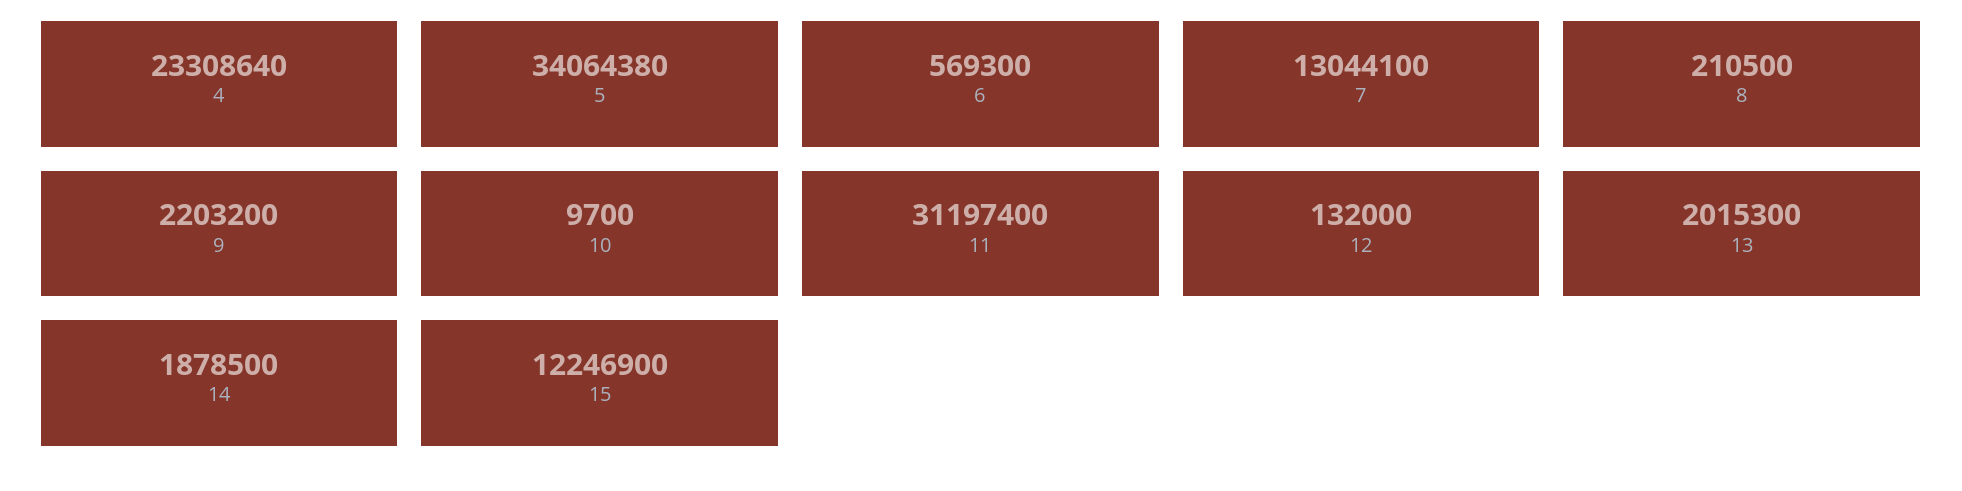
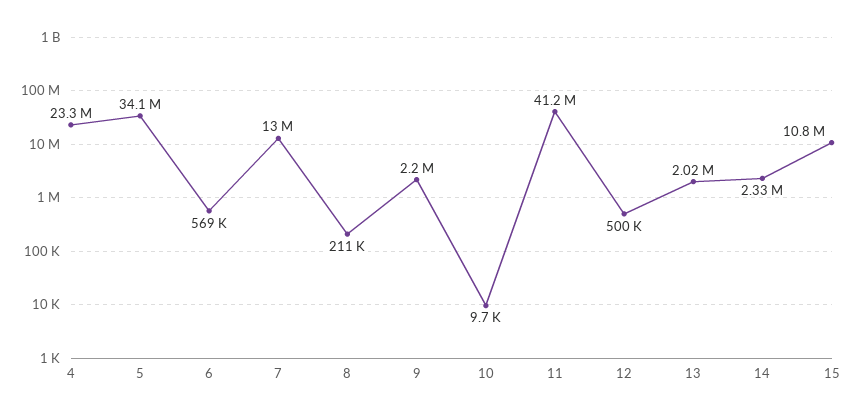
  {
    "4": 23308640,
    "5": 34064380,
    "6": 569300,
    "7": 13044100,
    "8": 210500,
    "9": 2203200,
    "10": 9700,
-   "11": 31197400,
+   "11": 41200000,
-   "12": 132000,
+   "12": 500000,
    "13": 2015300,
-   "14": 1878500,
+   "14": 2330000,
-   "15": 12246900
+   "15": 10800000
  }

